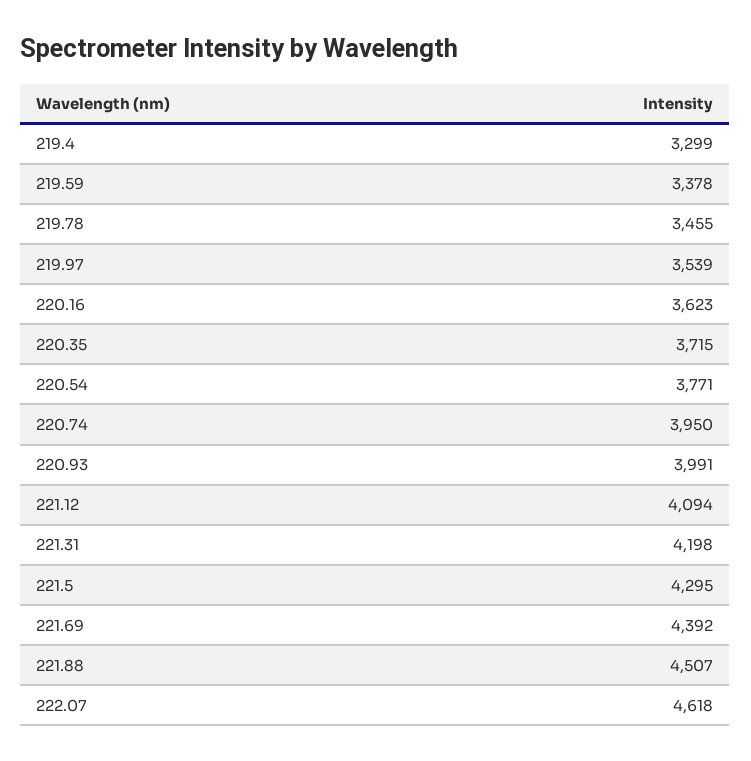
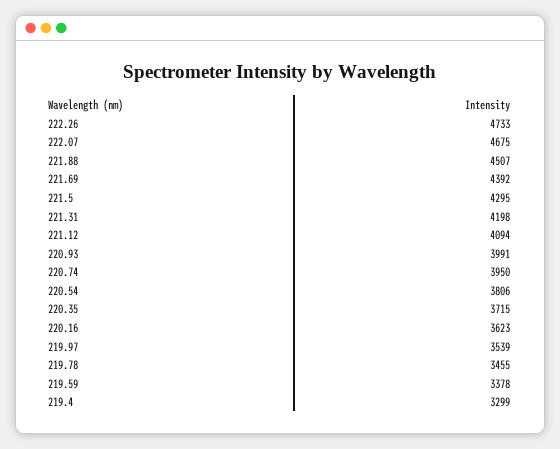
  {
    "219.4": 3299,
    "219.59": 3378,
    "219.78": 3455,
    "219.97": 3539,
    "220.16": 3623,
    "220.35": 3715,
-   "220.54": 3771,
+   "220.54": 3806,
    "220.74": 3950,
    "220.93": 3991,
    "221.12": 4094,
    "221.31": 4198,
    "221.5": 4295,
    "221.69": 4392,
    "221.88": 4507,
-   "222.07": 4618
+   "222.07": 4675,
+   "222.26": 4733
  }

